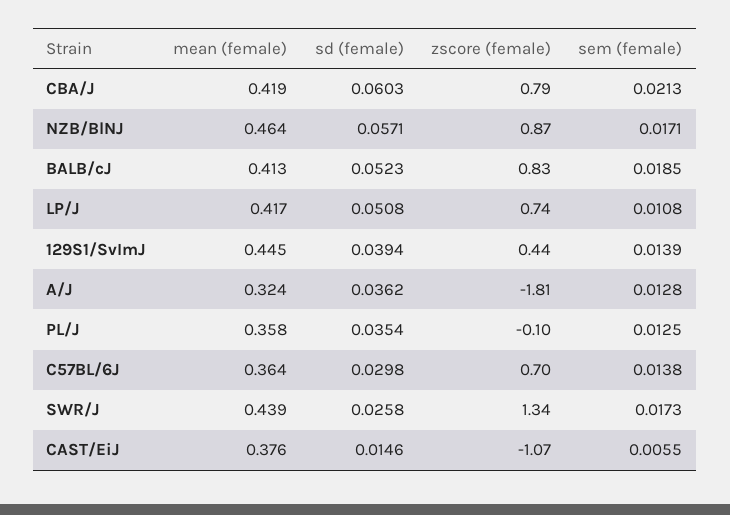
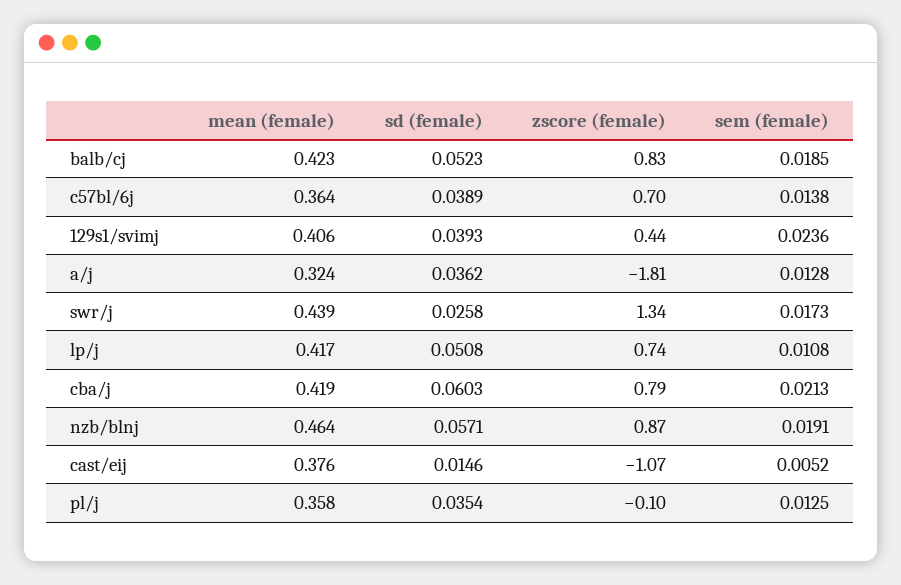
  {
    "mean (female)": {
      "CBA/J": 0.419,
      "NZB/BlNJ": 0.464,
-     "BALB/cJ": 0.413,
+     "BALB/cJ": 0.423,
      "LP/J": 0.417,
-     "129S1/SvImJ": 0.445,
+     "129S1/SvImJ": 0.406,
      "A/J": 0.324,
      "PL/J": 0.358,
      "C57BL/6J": 0.364,
      "SWR/J": 0.439,
      "CAST/EiJ": 0.376
    },
    "sd (female)": {
      "CBA/J": 0.0603,
      "NZB/BlNJ": 0.0571,
      "BALB/cJ": 0.0523,
      "LP/J": 0.0508,
-     "129S1/SvImJ": 0.0394,
+     "129S1/SvImJ": 0.0393,
      "A/J": 0.0362,
      "PL/J": 0.0354,
-     "C57BL/6J": 0.0298,
+     "C57BL/6J": 0.0389,
      "SWR/J": 0.0258,
      "CAST/EiJ": 0.0146
    },
    "zscore (female)": {
      "CBA/J": 0.79,
      "NZB/BlNJ": 0.87,
      "BALB/cJ": 0.83,
      "LP/J": 0.74,
      "129S1/SvImJ": 0.44,
      "A/J": -1.81,
      "PL/J": -0.1,
      "C57BL/6J": 0.7,
      "SWR/J": 1.34,
      "CAST/EiJ": -1.07
    },
    "sem (female)": {
      "CBA/J": 0.0213,
-     "NZB/BlNJ": 0.0171,
+     "NZB/BlNJ": 0.0191,
      "BALB/cJ": 0.0185,
      "LP/J": 0.0108,
-     "129S1/SvImJ": 0.0139,
+     "129S1/SvImJ": 0.0236,
      "A/J": 0.0128,
      "PL/J": 0.0125,
      "C57BL/6J": 0.0138,
      "SWR/J": 0.0173,
-     "CAST/EiJ": 0.0055
+     "CAST/EiJ": 0.0052
    }
  }

